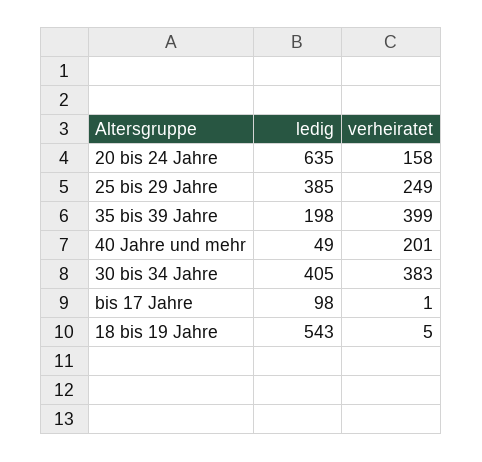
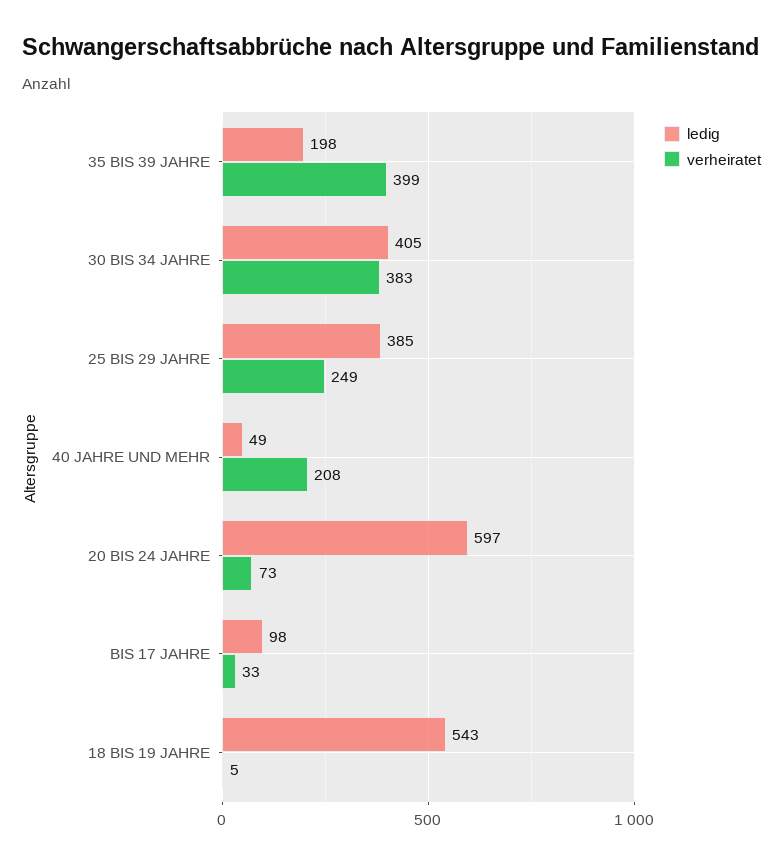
  {
    "ledig": {
-     "20 bis 24 Jahre": 635,
+     "20 bis 24 Jahre": 597,
      "25 bis 29 Jahre": 385,
      "35 bis 39 Jahre": 198,
      "40 Jahre und mehr": 49,
      "30 bis 34 Jahre": 405,
      "bis 17 Jahre": 98,
      "18 bis 19 Jahre": 543
    },
    "verheiratet": {
-     "20 bis 24 Jahre": 158,
+     "20 bis 24 Jahre": 73,
      "25 bis 29 Jahre": 249,
      "35 bis 39 Jahre": 399,
-     "40 Jahre und mehr": 201,
+     "40 Jahre und mehr": 208,
      "30 bis 34 Jahre": 383,
-     "bis 17 Jahre": 1,
+     "bis 17 Jahre": 33,
      "18 bis 19 Jahre": 5
    }
  }

